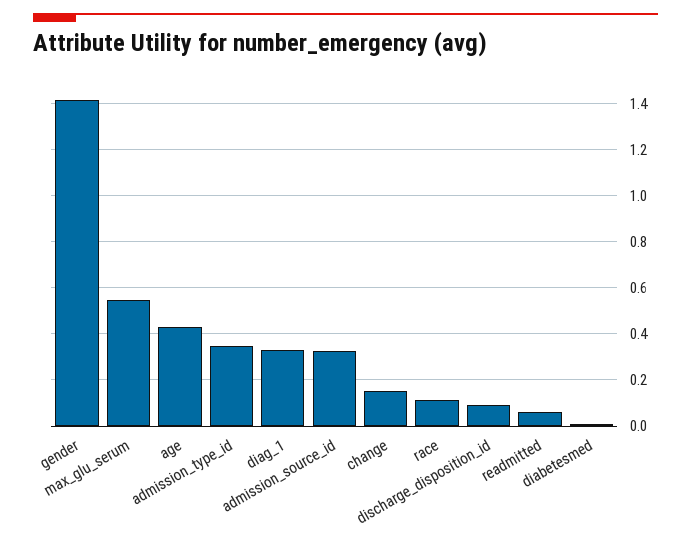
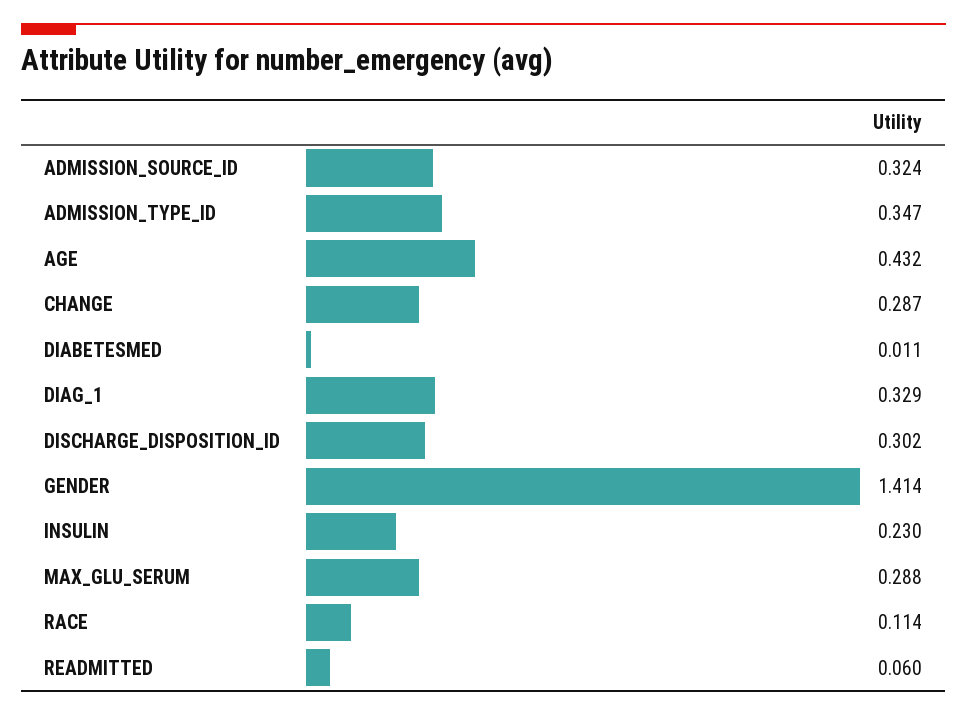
  {
    "gender": 1.414,
-   "max_glu_serum": 0.55,
+   "max_glu_serum": 0.288,
    "age": 0.432,
    "admission_type_id": 0.347,
    "diag_1": 0.329,
    "admission_source_id": 0.324,
-   "change": 0.15,
+   "change": 0.287,
    "race": 0.114,
-   "discharge_disposition_id": 0.1,
+   "discharge_disposition_id": 0.302,
    "readmitted": 0.06,
-   "diabetesmed": 0.011
+   "diabetesmed": 0.011,
+   "INSULIN": 0.23
  }

